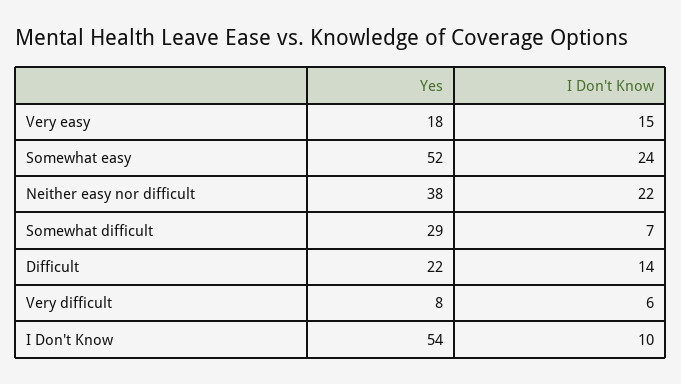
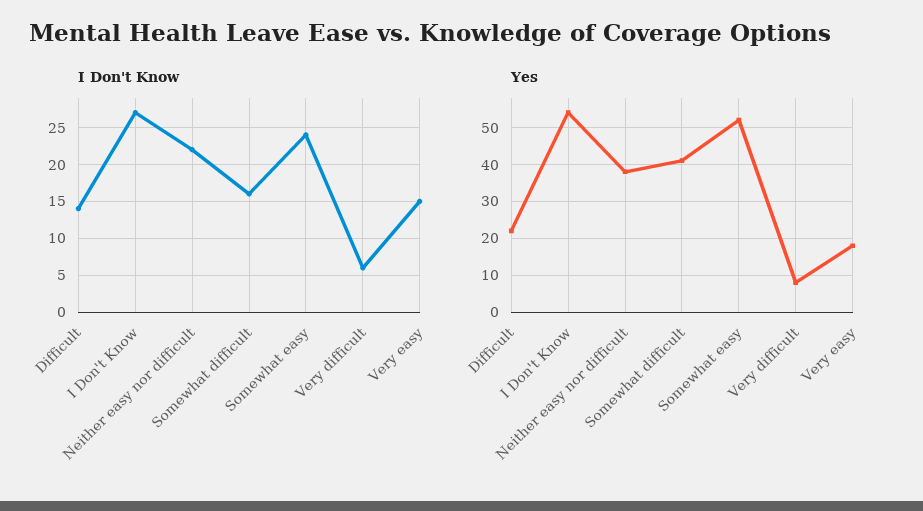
  {
    "Yes": {
      "Very easy": 18,
      "Somewhat easy": 52,
      "Neither easy nor difficult": 38,
-     "Somewhat difficult": 29,
+     "Somewhat difficult": 40,
      "Difficult": 22,
      "Very difficult": 8,
      "I Don't Know": 54
    },
    "I Don't Know": {
      "Very easy": 15,
      "Somewhat easy": 24,
      "Neither easy nor difficult": 22,
-     "Somewhat difficult": 7,
+     "Somewhat difficult": 16,
      "Difficult": 14,
      "Very difficult": 6,
-     "I Don't Know": 10
+     "I Don't Know": 27
    }
  }

